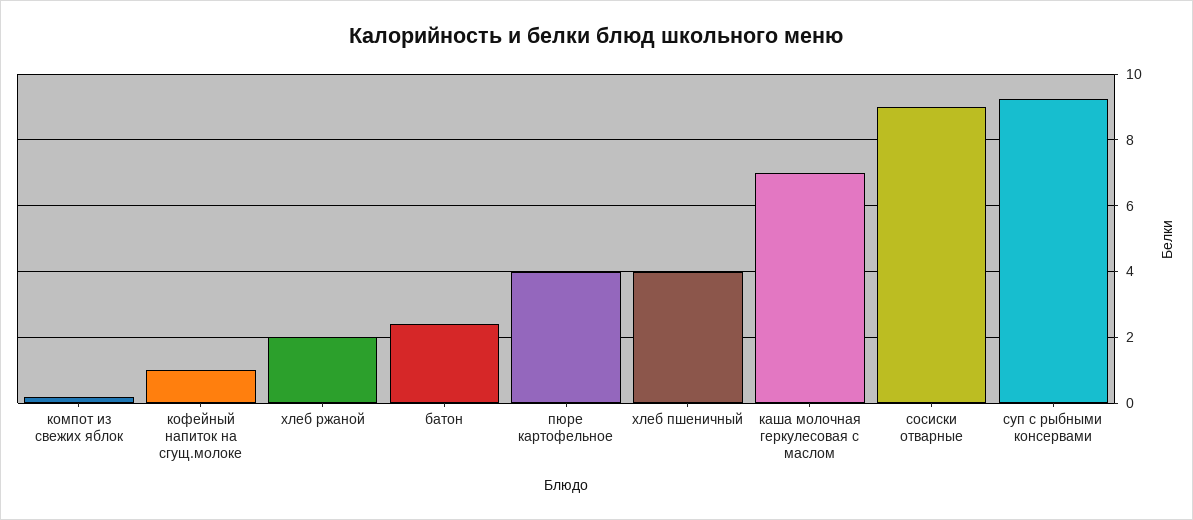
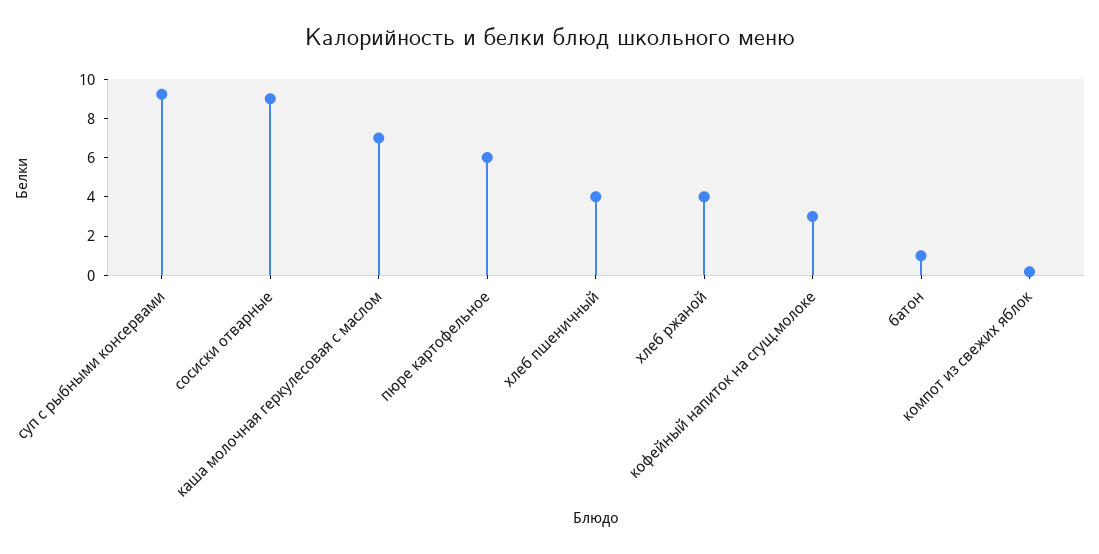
  {
    "компот из свежих яблок": 0.2,
-   "кофейный напиток на сгущ.молоке": 1,
+   "кофейный напиток на сгущ.молоке": 3,
-   "хлеб ржаной": 2,
+   "хлеб ржаной": 4,
-   "батон": 2.4,
+   "батон": 1,
-   "пюре картофельное": 4,
+   "пюре картофельное": 6,
    "хлеб пшеничный": 4,
    "каша молочная геркулесовая с маслом": 7,
    "сосиски отварные": 9,
    "суп с рыбными консервами": 9.2
  }

